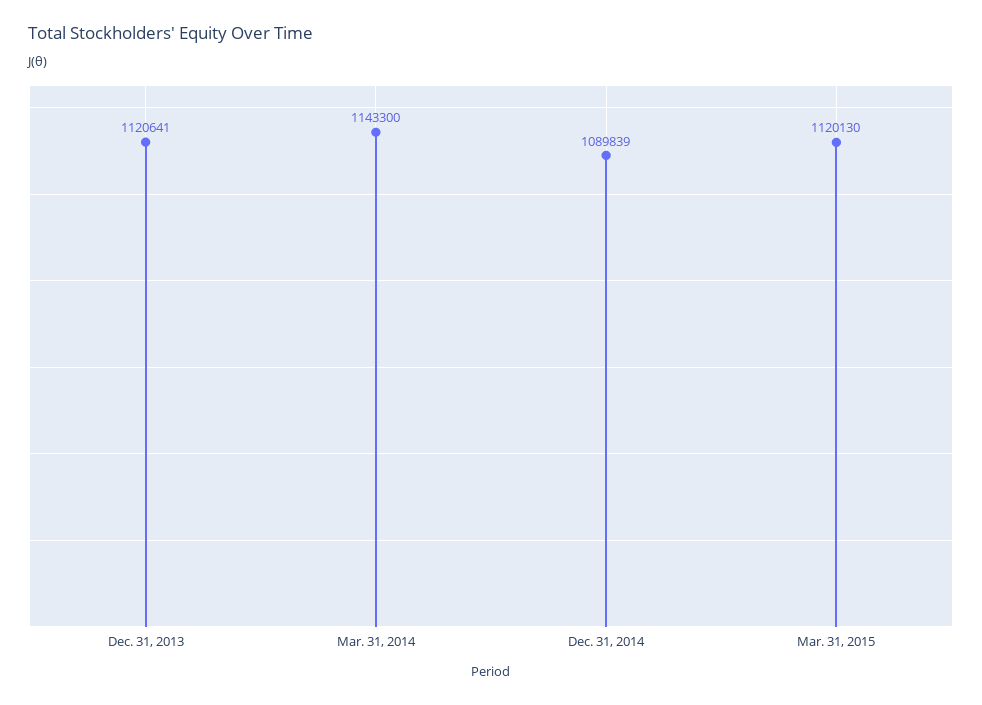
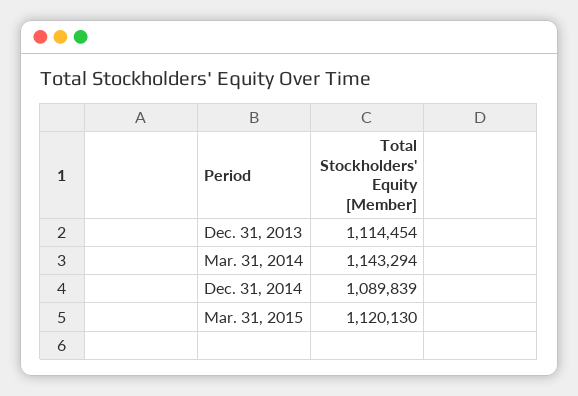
  {
-   "Dec. 31, 2013": 1120641,
+   "Dec. 31, 2013": 1114454,
-   "Mar. 31, 2014": 1143300,
+   "Mar. 31, 2014": 1143294,
    "Dec. 31, 2014": 1089839,
    "Mar. 31, 2015": 1120130
  }

